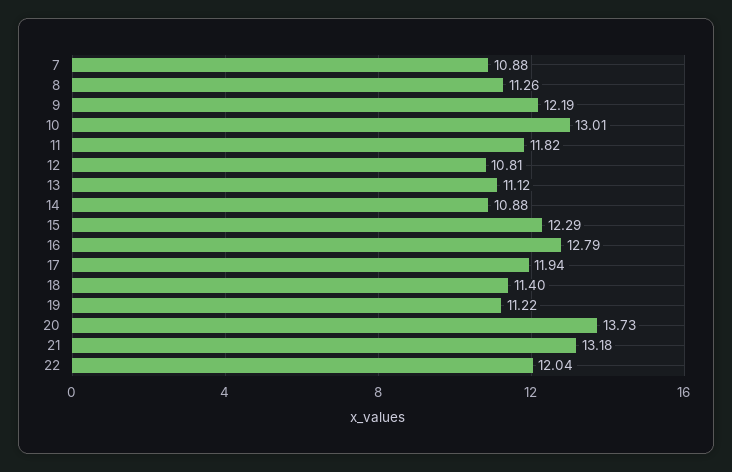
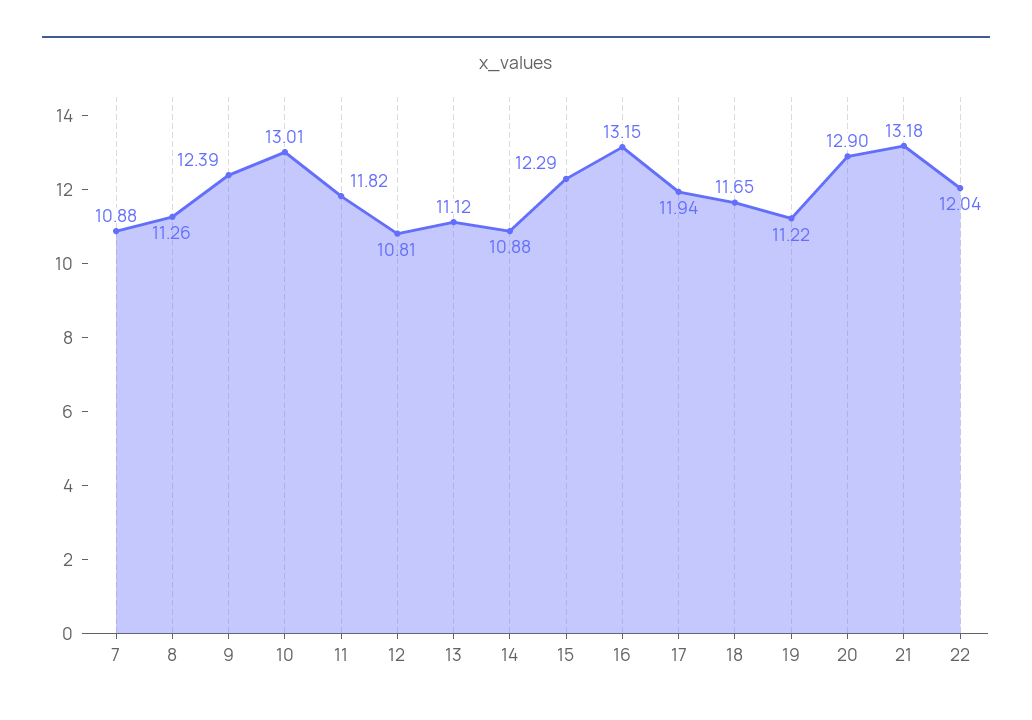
  {
    "7": 10.88,
    "8": 11.26,
-   "9": 12.19,
+   "9": 12.39,
    "10": 13.01,
    "11": 11.82,
    "12": 10.81,
    "13": 11.12,
    "14": 10.88,
    "15": 12.29,
-   "16": 12.79,
+   "16": 13.15,
    "17": 11.94,
-   "18": 11.4,
+   "18": 11.65,
    "19": 11.22,
-   "20": 13.73,
+   "20": 12.9,
    "21": 13.18,
    "22": 12.04
  }

